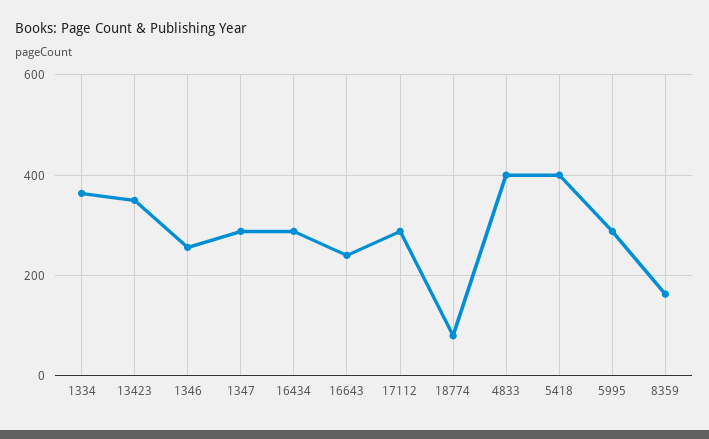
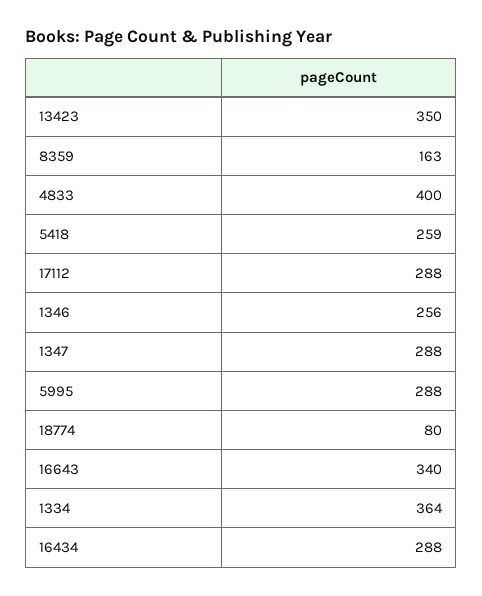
  {
    "1334": 364,
    "13423": 350,
    "1346": 256,
    "1347": 288,
    "16434": 288,
-   "16643": 240,
+   "16643": 340,
    "17112": 288,
    "18774": 80,
    "4833": 400,
-   "5418": 400,
+   "5418": 259,
    "5995": 288,
    "8359": 163
  }

